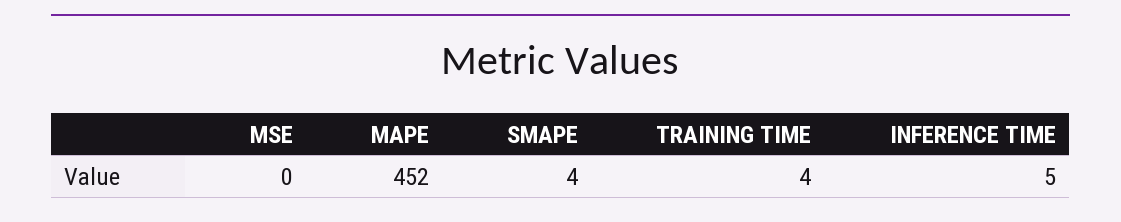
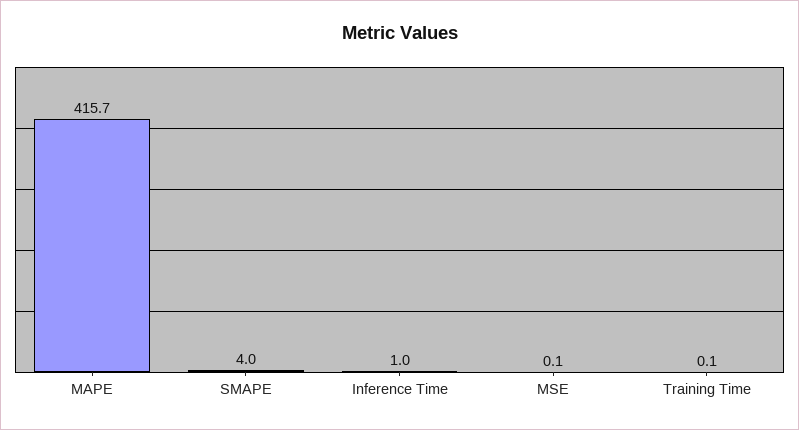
  {
    "MSE": 0.1,
-   "MAPE": 452,
+   "MAPE": 415.7,
    "SMAPE": 4,
-   "TRAINING TIME": 4,
+   "TRAINING TIME": 0.1,
-   "INFERENCE TIME": 5
+   "INFERENCE TIME": 1
  }

